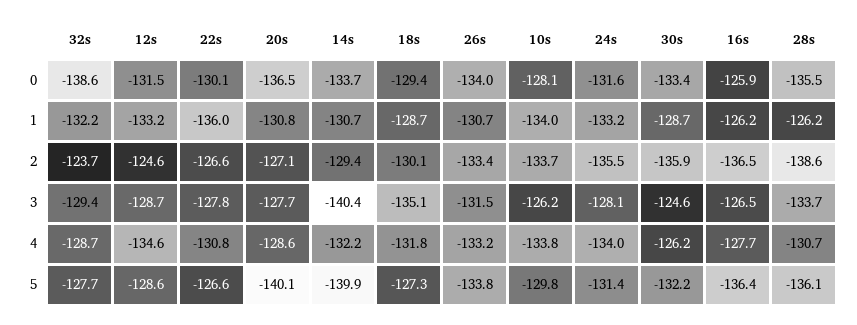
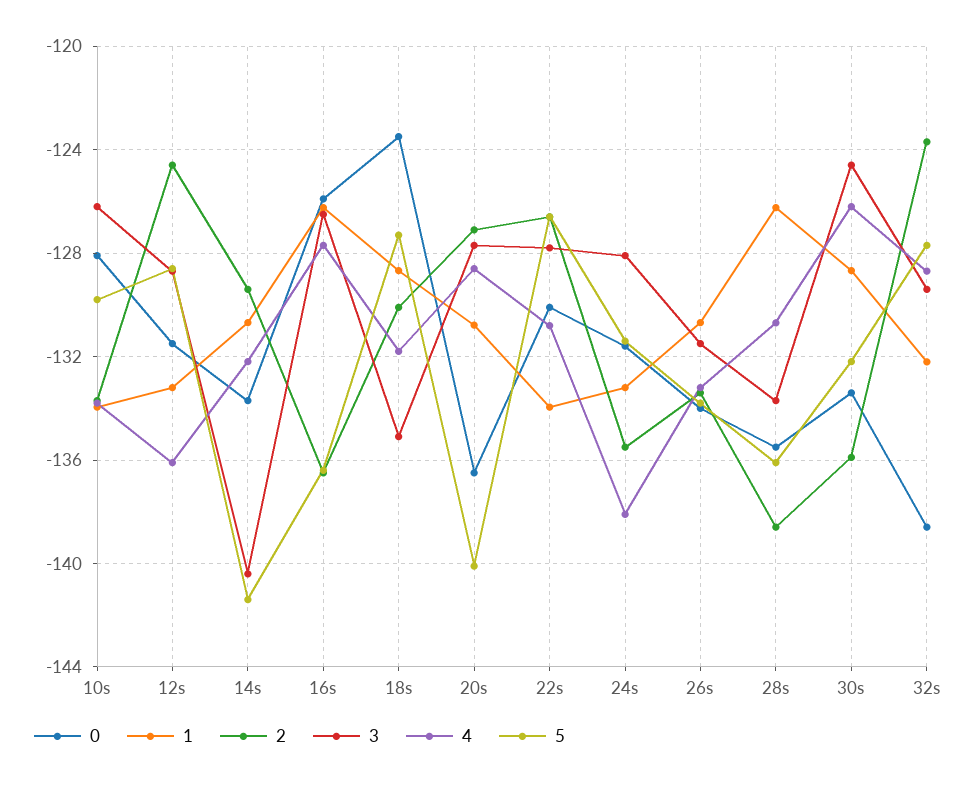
  {
    "0": {
      "32s": -138.6,
      "12s": -131.5,
      "22s": -130.1,
      "20s": -136.5,
      "14s": -133.7,
-     "18s": -129.4,
+     "18s": -123.5,
      "26s": -134,
      "10s": -128.1,
      "24s": -131.6,
      "30s": -133.4,
      "16s": -125.9,
      "28s": -135.5
    },
    "1": {
      "32s": -132.2,
      "12s": -133.2,
-     "22s": -136,
+     "22s": -134,
      "20s": -130.8,
      "14s": -130.7,
      "18s": -128.7,
      "26s": -130.7,
      "10s": -134,
      "24s": -133.2,
      "30s": -128.7,
      "16s": -126.2,
      "28s": -126.2
    },
    "2": {
      "32s": -123.7,
      "12s": -124.6,
      "22s": -126.6,
      "20s": -127.1,
      "14s": -129.4,
      "18s": -130.1,
      "26s": -133.4,
      "10s": -133.7,
      "24s": -135.5,
      "30s": -135.9,
      "16s": -136.5,
      "28s": -138.6
    },
    "3": {
      "32s": -129.4,
      "12s": -128.7,
      "22s": -127.8,
      "20s": -127.7,
      "14s": -140.4,
      "18s": -135.1,
      "26s": -131.5,
      "10s": -126.2,
      "24s": -128.1,
      "30s": -124.6,
      "16s": -126.5,
      "28s": -133.7
    },
    "4": {
      "32s": -128.7,
-     "12s": -134.6,
+     "12s": -136,
      "22s": -130.8,
      "20s": -128.6,
      "14s": -132.2,
      "18s": -131.8,
      "26s": -133.2,
      "10s": -133.8,
-     "24s": -134,
+     "24s": -138,
      "30s": -126.2,
      "16s": -127.7,
      "28s": -130.7
    },
    "5": {
      "32s": -127.7,
      "12s": -128.6,
      "22s": -126.6,
      "20s": -140.1,
-     "14s": -139.9,
+     "14s": -141.5,
      "18s": -127.3,
      "26s": -133.8,
      "10s": -129.8,
      "24s": -131.4,
      "30s": -132.2,
      "16s": -136.4,
      "28s": -136.1
    }
  }

